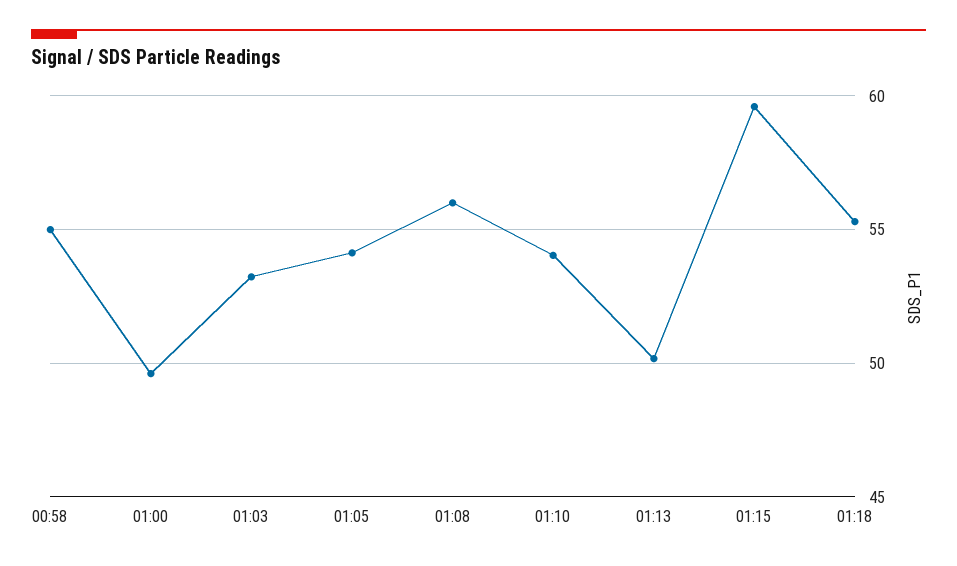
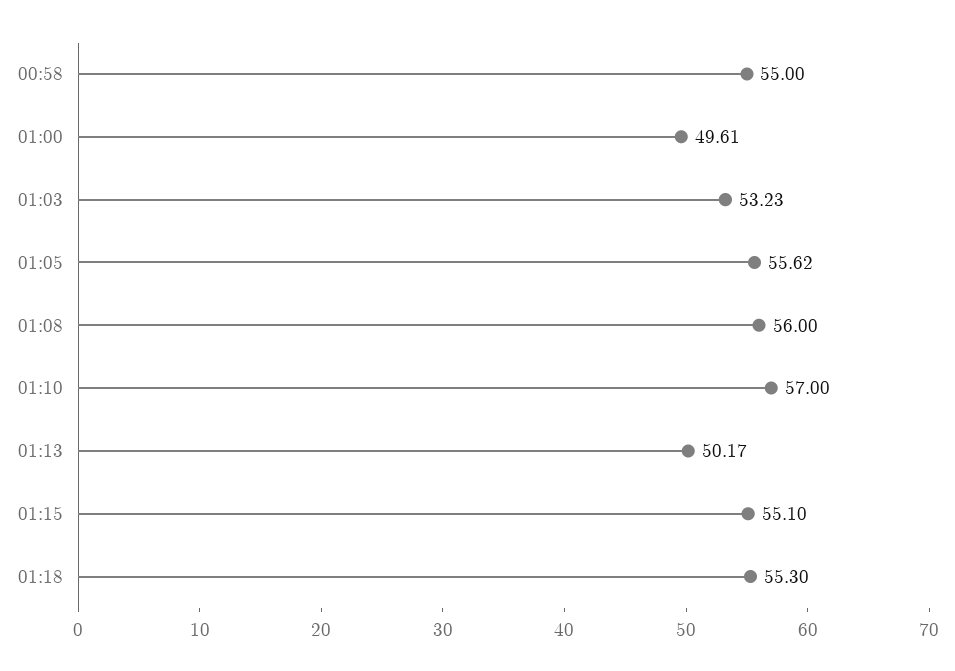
  {
    "00:58": 55,
    "01:00": 49.61,
    "01:03": 53.23,
-   "01:05": 54,
+   "01:05": 55.62,
    "01:08": 56,
-   "01:10": 54,
+   "01:10": 57,
    "01:13": 50.17,
-   "01:15": 59.5,
+   "01:15": 55.1,
    "01:18": 55.3
  }

